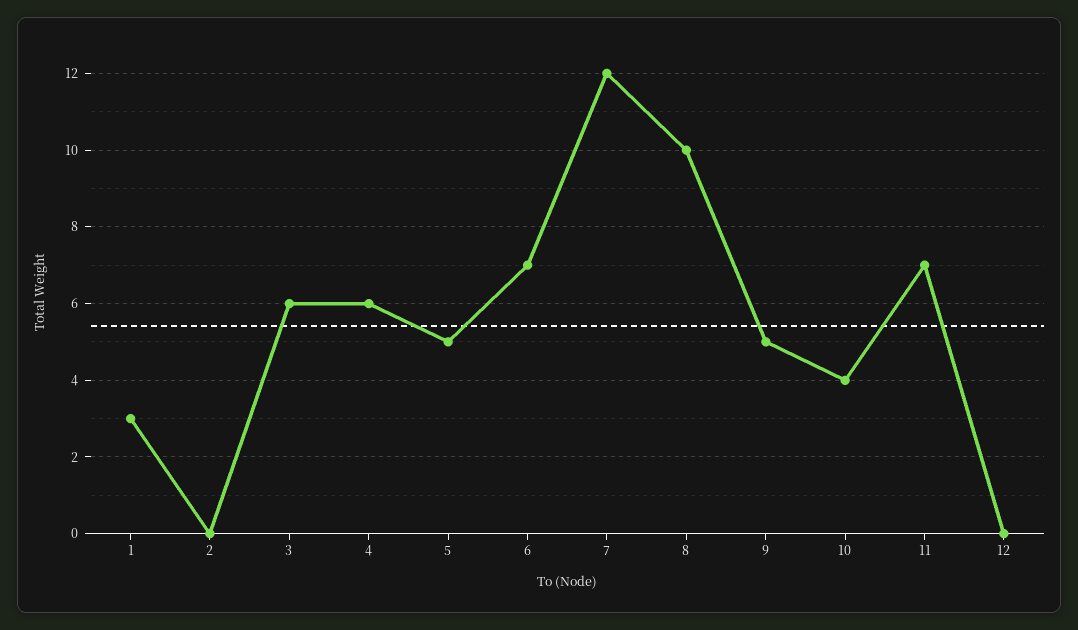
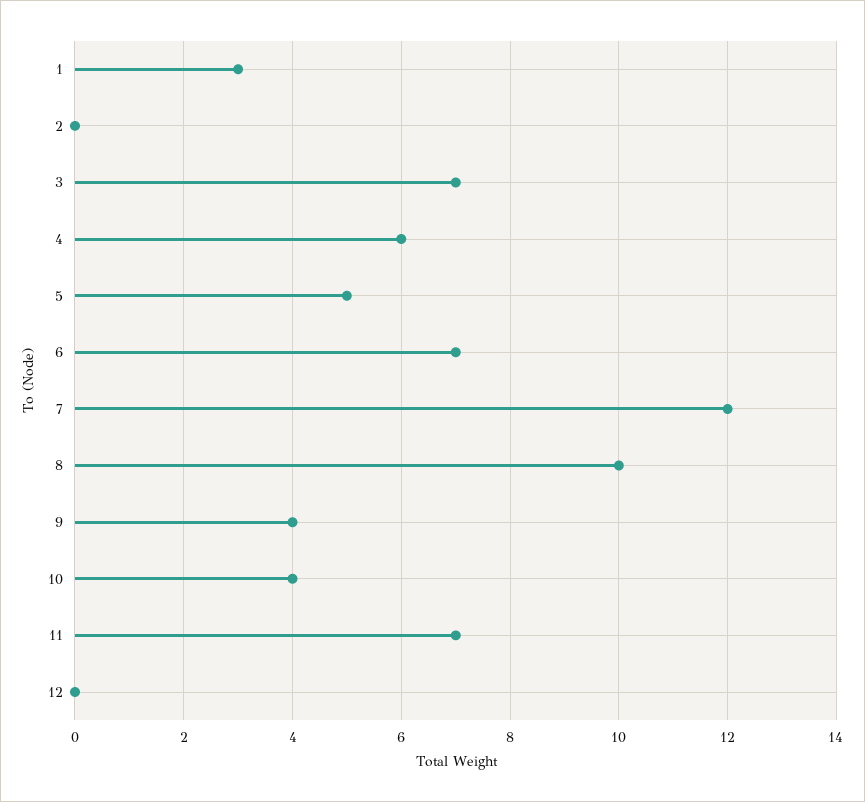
  {
    "1": 3,
    "2": 0,
-   "3": 6,
+   "3": 7,
    "4": 6,
    "5": 5,
    "6": 7,
    "7": 12,
    "8": 10,
-   "9": 5,
+   "9": 4,
    "10": 4,
    "11": 7,
    "12": 0
  }

